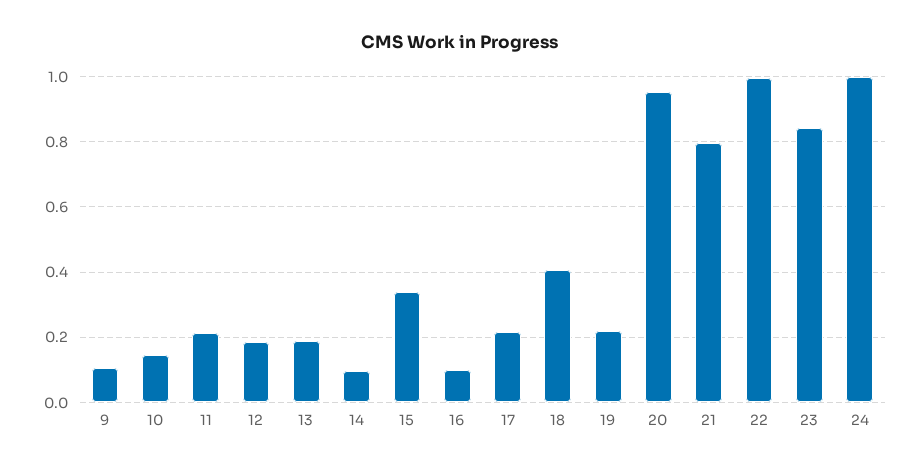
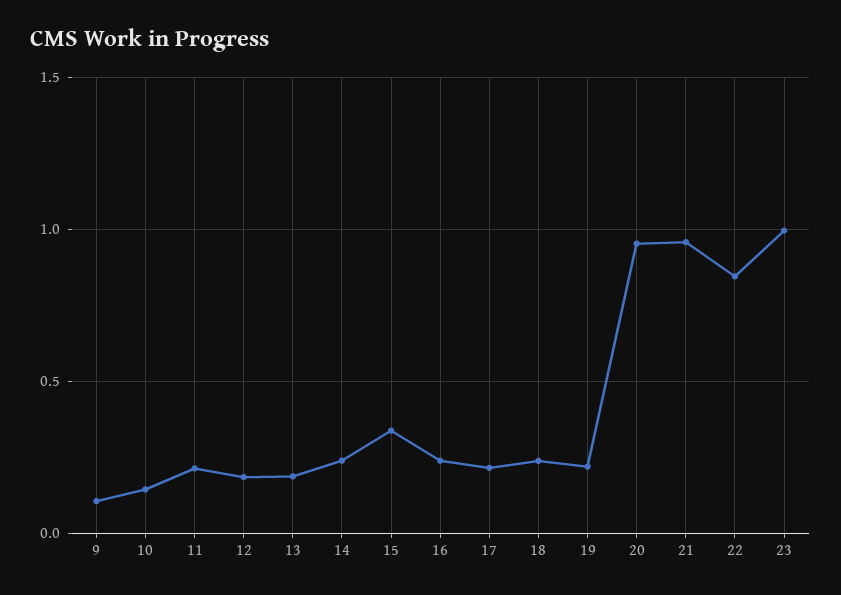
  {
    "9": 0.1,
    "10": 0.14,
    "11": 0.22,
    "12": 0.18,
    "13": 0.18,
-   "14": 0.1,
+   "14": 0.25,
    "15": 0.34,
-   "16": 0.1,
+   "16": 0.25,
    "17": 0.22,
-   "18": 0.4,
+   "18": 0.25,
    "19": 0.22,
    "20": 0.96,
-   "21": 0.8,
+   "21": 0.95,
-   "22": 1,
+   "22": 0.85,
-   "23": 0.84,
+   "23": 1
-   "24": 1
  }

